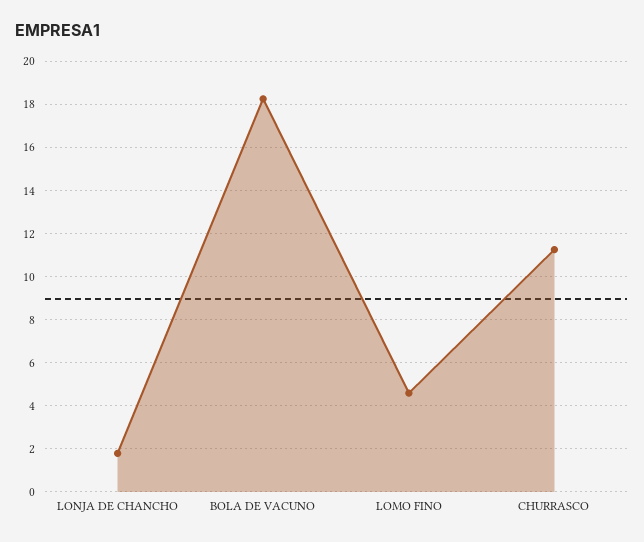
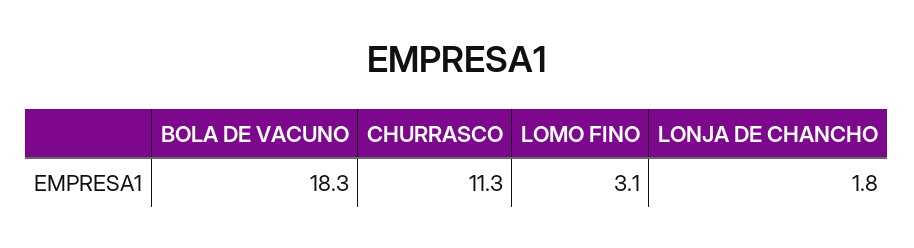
  {
    "LONJA DE CHANCHO": 1.8,
    "BOLA DE VACUNO": 18.3,
-   "LOMO FINO": 4.5,
+   "LOMO FINO": 3.1,
    "CHURRASCO": 11.3
  }

